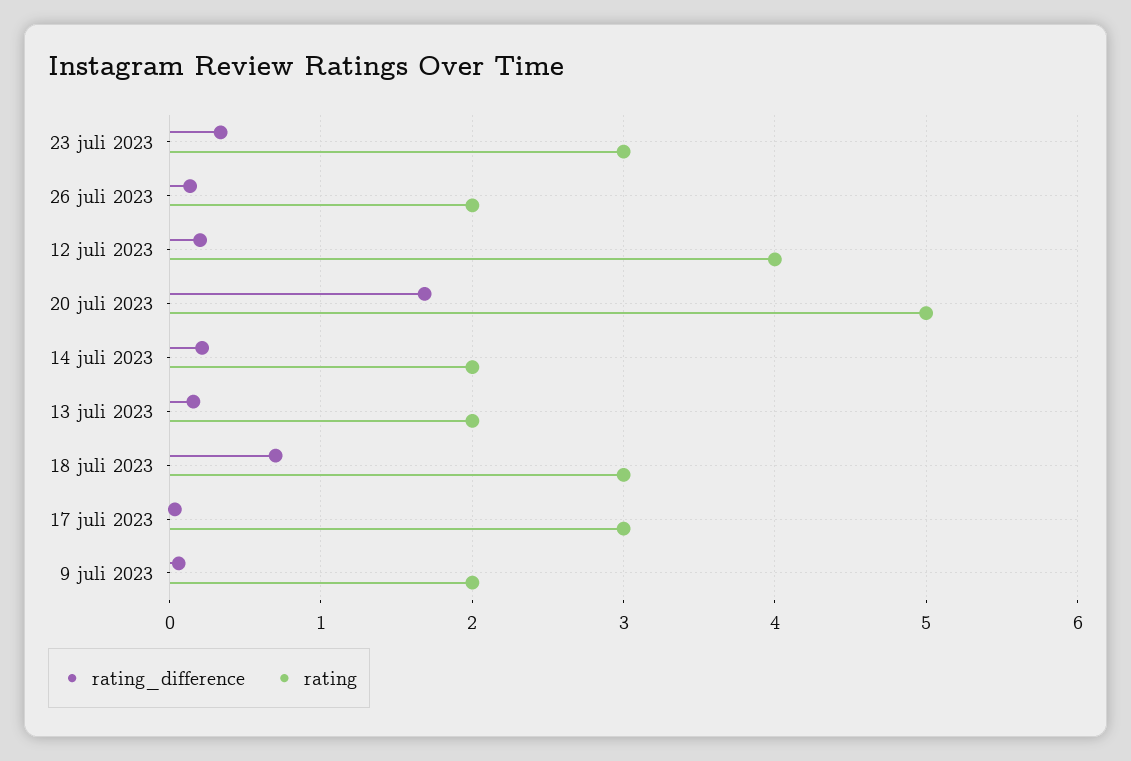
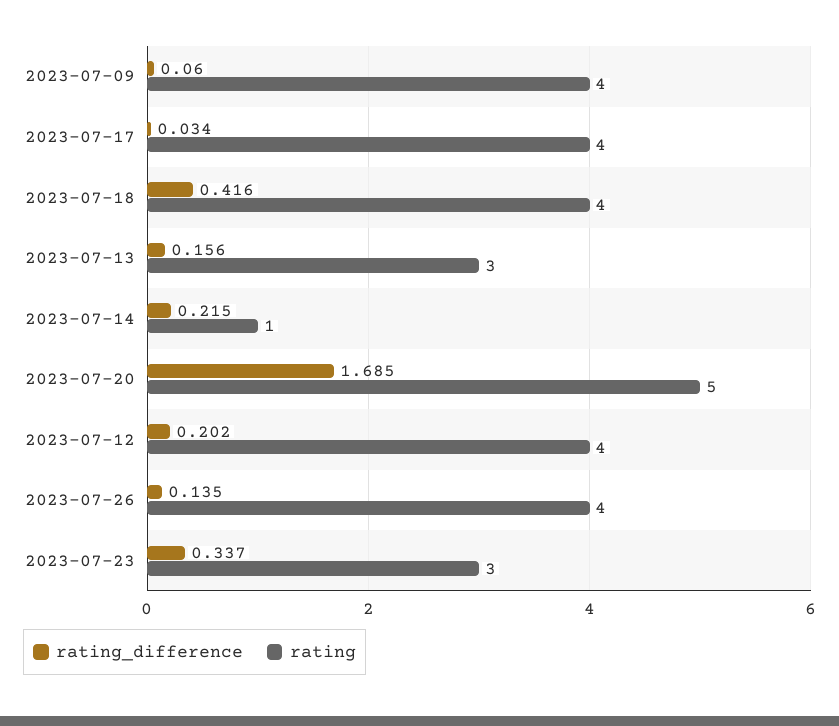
  {
    "rating_difference": {
      "23 juli 2023": 0.337,
      "26 juli 2023": 0.135,
      "12 juli 2023": 0.202,
      "20 juli 2023": 1.685,
      "14 juli 2023": 0.215,
      "13 juli 2023": 0.156,
-     "18 juli 2023": 0.7,
+     "18 juli 2023": 0.416,
      "17 juli 2023": 0.034,
      "9 juli 2023": 0.06
    },
    "rating": {
      "23 juli 2023": 3,
-     "26 juli 2023": 2,
+     "26 juli 2023": 4,
      "12 juli 2023": 4,
      "20 juli 2023": 5,
-     "14 juli 2023": 2,
+     "14 juli 2023": 1,
-     "13 juli 2023": 2,
+     "13 juli 2023": 3,
-     "18 juli 2023": 3,
+     "18 juli 2023": 4,
-     "17 juli 2023": 3,
+     "17 juli 2023": 4,
-     "9 juli 2023": 2
+     "9 juli 2023": 4
    }
  }

